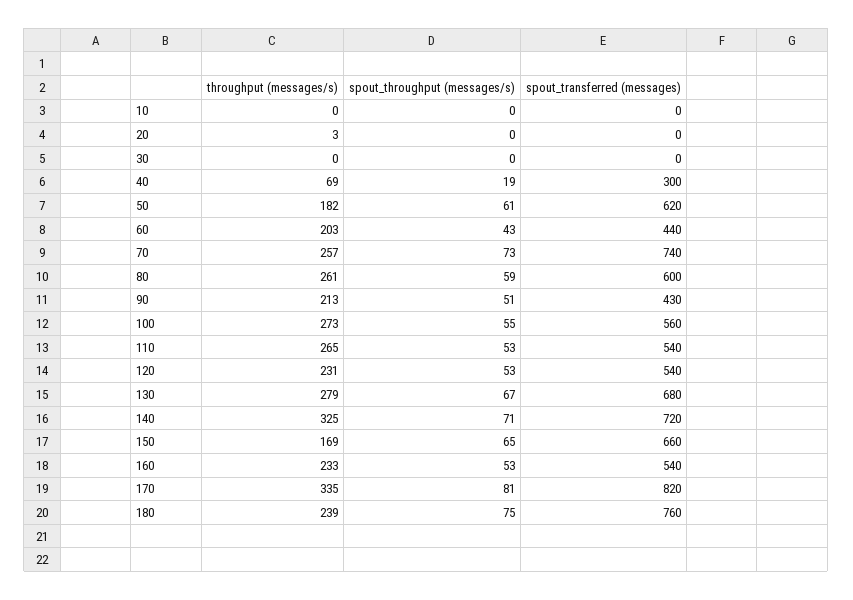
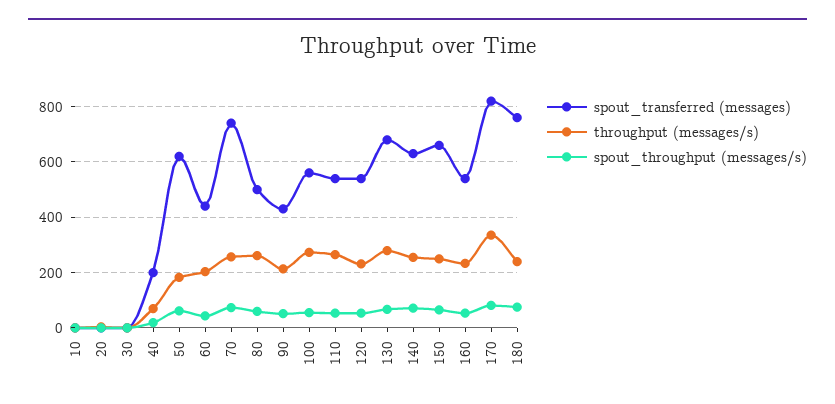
  {
    "throughput (messages/s)": {
      "10": 0,
      "20": 3,
      "30": 0,
      "40": 69,
      "50": 182,
      "60": 203,
      "70": 257,
      "80": 261,
      "90": 213,
      "100": 273,
      "110": 265,
      "120": 231,
      "130": 279,
-     "140": 325,
+     "140": 250,
-     "150": 169,
+     "150": 250,
      "160": 233,
      "170": 335,
      "180": 239
    },
    "spout_throughput (messages/s)": {
      "10": 0,
      "20": 0,
      "30": 0,
      "40": 19,
      "50": 61,
      "60": 43,
      "70": 73,
      "80": 59,
      "90": 51,
      "100": 55,
      "110": 53,
      "120": 53,
      "130": 67,
      "140": 71,
      "150": 65,
      "160": 53,
      "170": 81,
      "180": 75
    },
    "spout_transferred (messages)": {
      "10": 0,
      "20": 0,
      "30": 0,
-     "40": 300,
+     "40": 200,
      "50": 620,
      "60": 440,
      "70": 740,
-     "80": 600,
+     "80": 500,
      "90": 430,
      "100": 560,
      "110": 540,
      "120": 540,
      "130": 680,
-     "140": 720,
+     "140": 625,
      "150": 660,
      "160": 540,
      "170": 820,
      "180": 760
    }
  }

